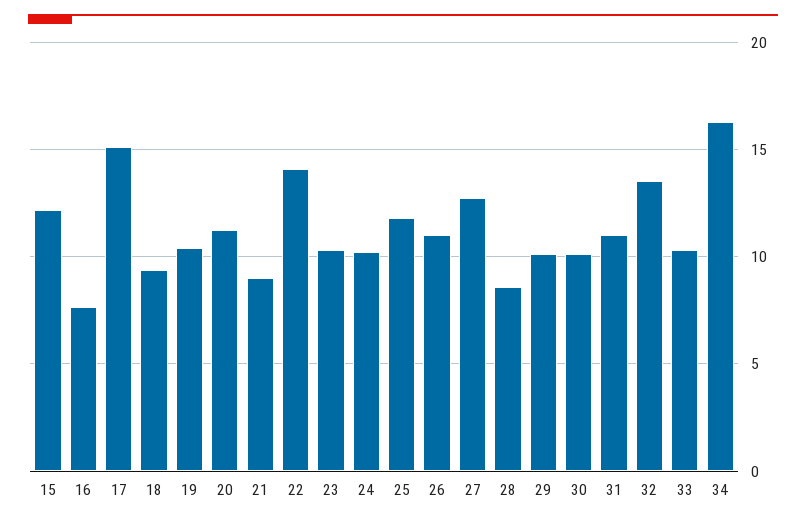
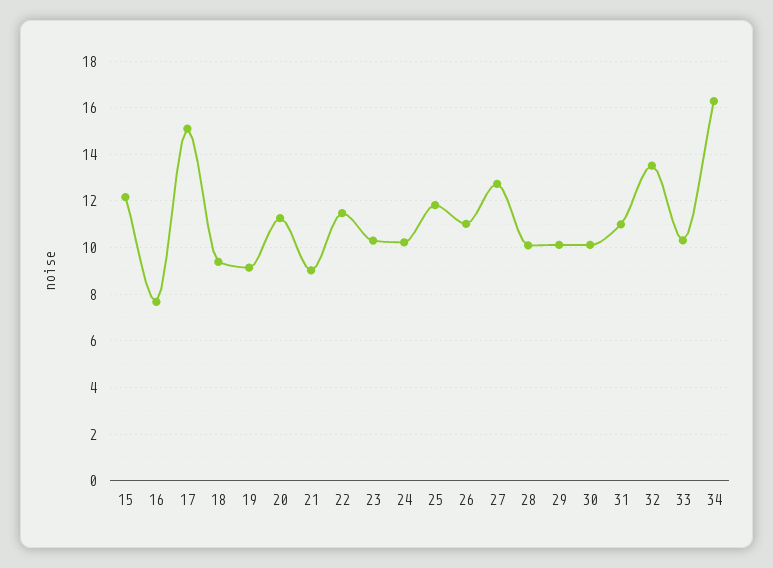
  {
    "15": 12,
    "16": 7.5,
    "17": 15,
    "18": 9.5,
-   "19": 10.5,
+   "19": 9,
    "20": 11.5,
    "21": 9,
-   "22": 14,
+   "22": 11.5,
    "23": 10.5,
    "24": 10,
    "25": 12,
    "26": 11,
    "27": 12.5,
-   "28": 8.5,
+   "28": 10,
    "29": 10,
    "30": 10,
    "31": 11,
    "32": 13.5,
    "33": 10.5,
    "34": 16.5
  }

